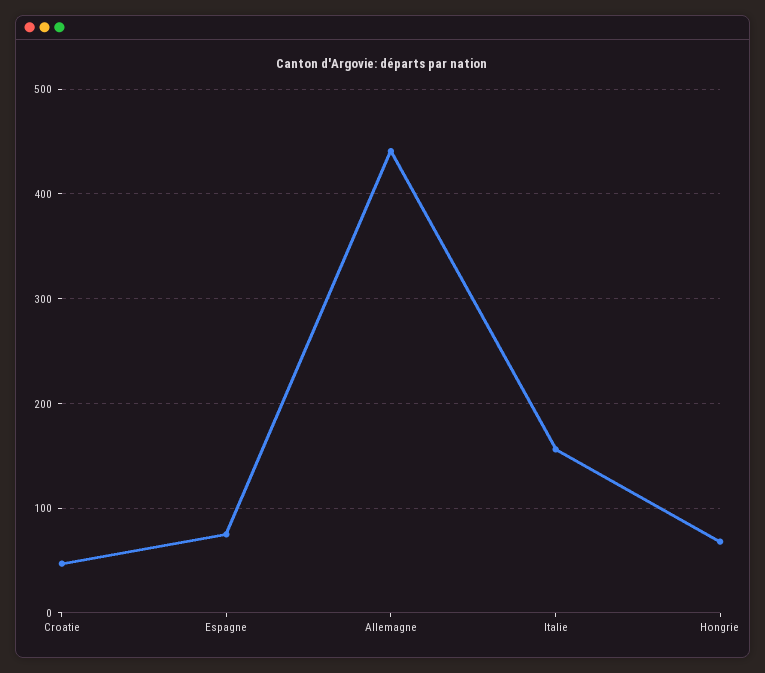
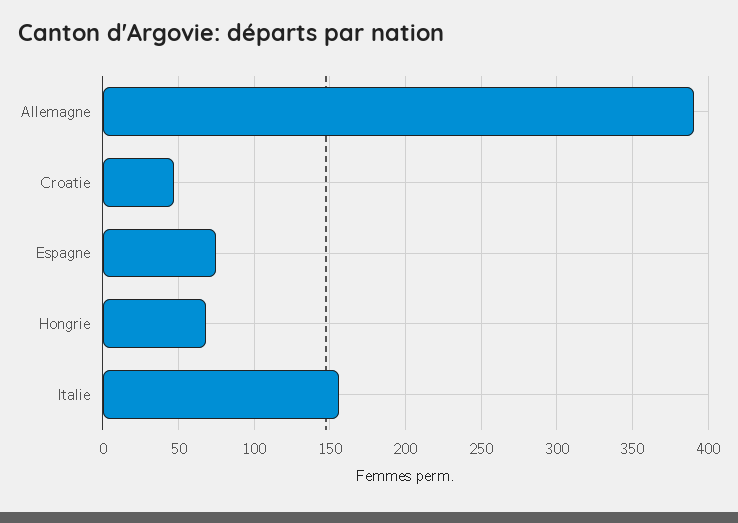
  {
    "Croatie": 45,
    "Espagne": 75,
-   "Allemagne": 440,
+   "Allemagne": 390,
    "Italie": 155,
    "Hongrie": 70
  }

